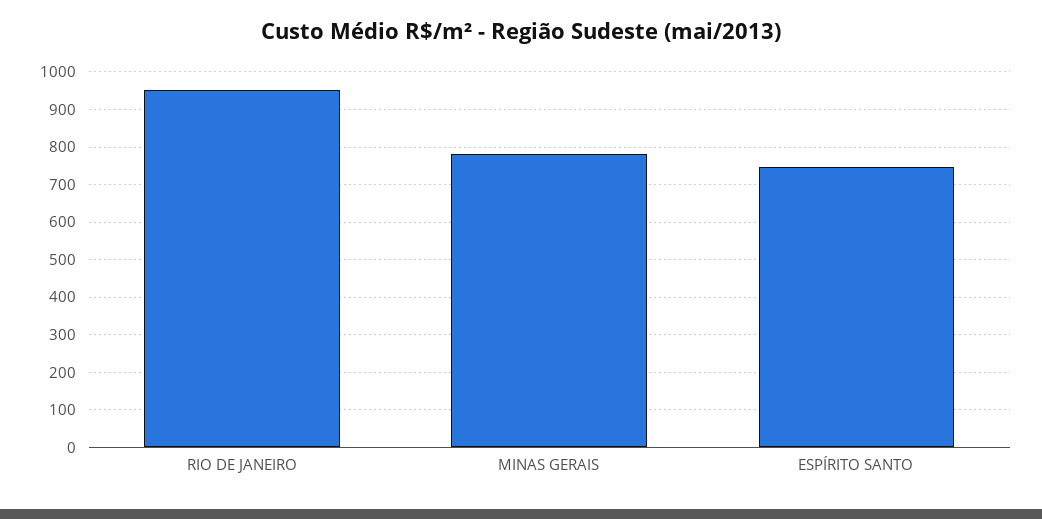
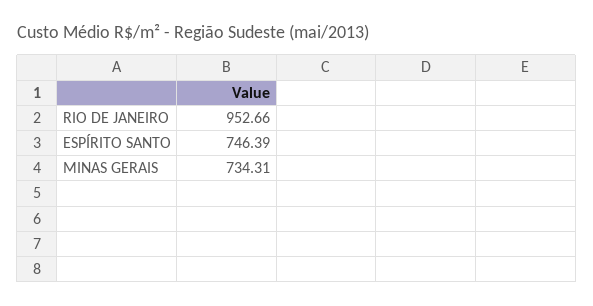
  {
    "RIO DE JANEIRO": 952.66,
-   "MINAS GERAIS": 780,
+   "MINAS GERAIS": 734.31,
    "ESPÍRITO SANTO": 746.39
  }

